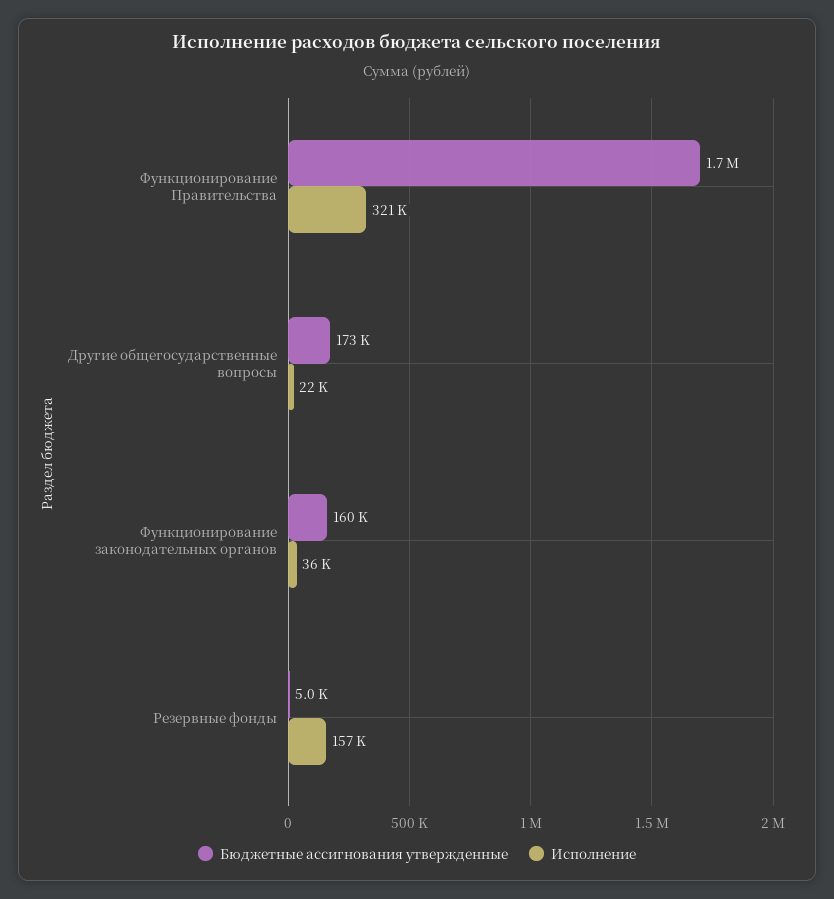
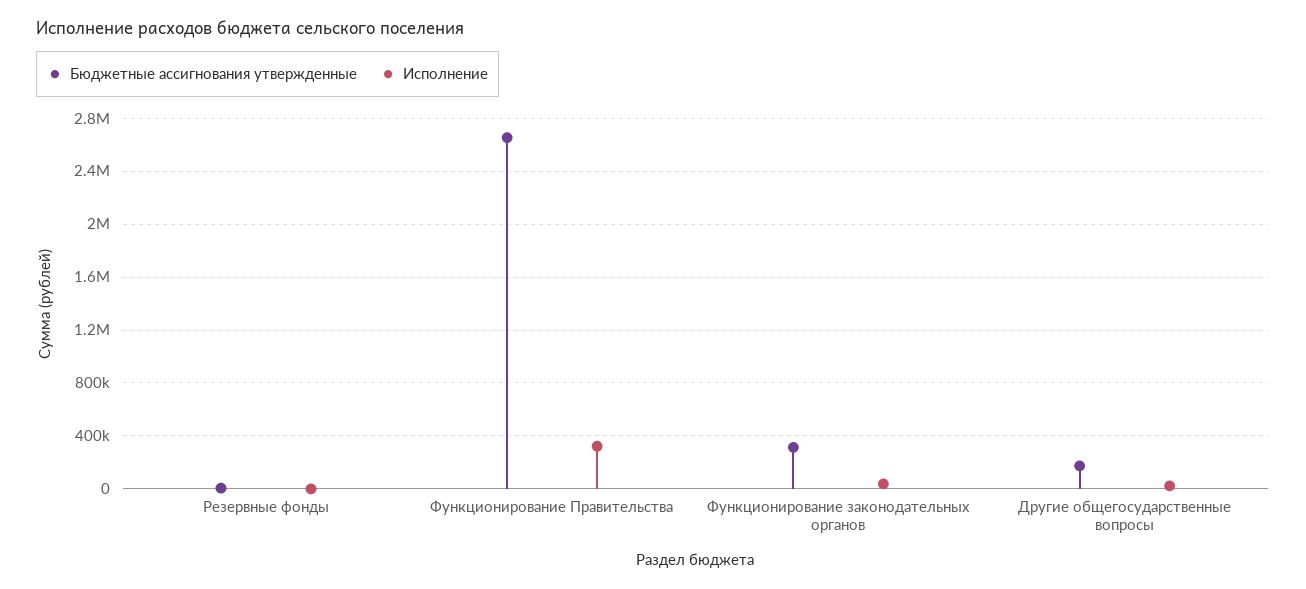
  {
    "Бюджетные ассигнования утвержденные": {
-     "Функционирование Правительства": 1700000,
+     "Функционирование Правительства": 2650000,
      "Другие общегосударственные вопросы": 173000,
-     "Функционирование законодательных органов": 160000,
+     "Функционирование законодательных органов": 300000,
      "Резервные фонды": 5000
    },
    "Исполнение": {
      "Функционирование Правительства": 321000,
      "Другие общегосударственные вопросы": 22000,
      "Функционирование законодательных органов": 36000,
-     "Резервные фонды": 157000
+     "Резервные фонды": 0
    }
  }

